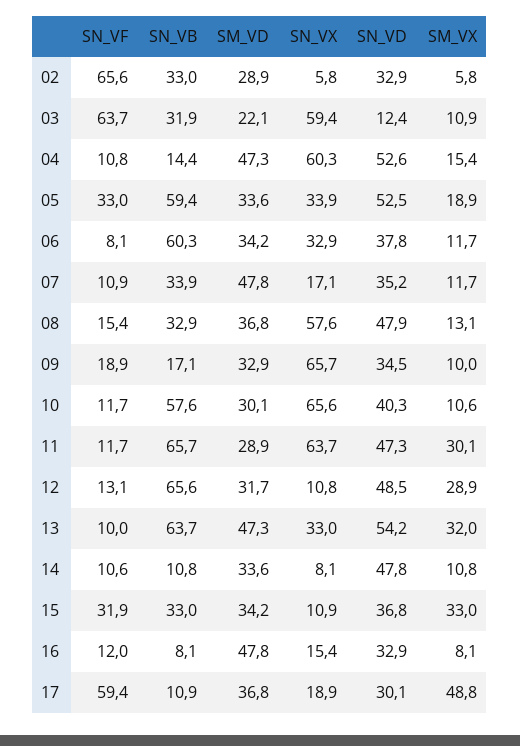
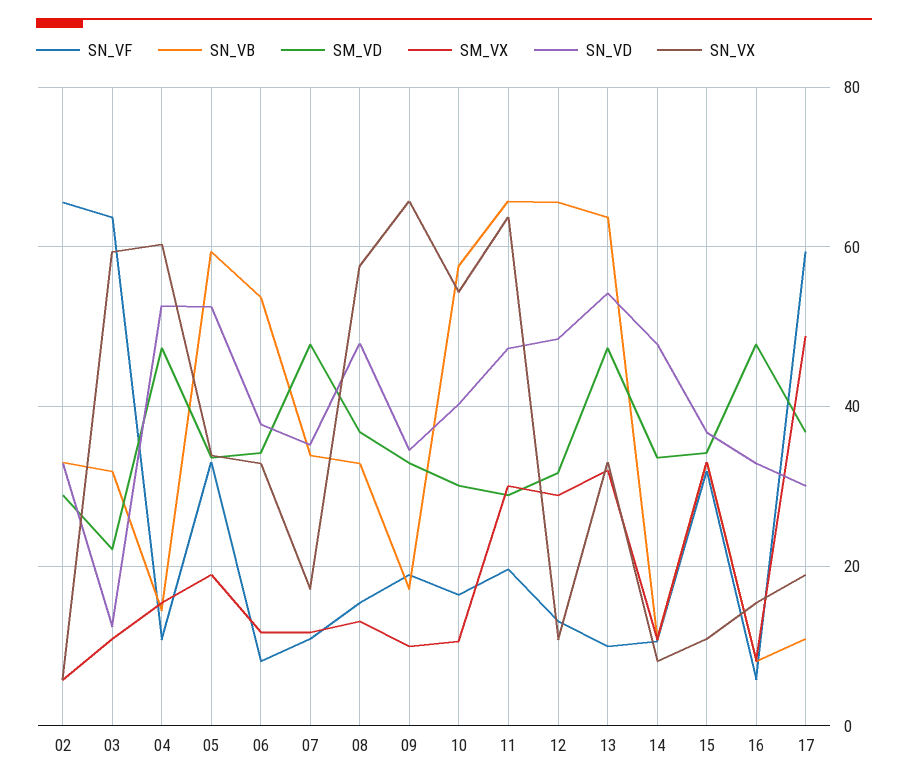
  {
    "SN_VF": {
      "02": 65.6,
      "03": 63.7,
      "04": 10.8,
      "05": 33,
      "06": 8.1,
      "07": 10.9,
      "08": 15.4,
      "09": 18.9,
-     "10": 11.7,
+     "10": 16,
-     "11": 11.7,
+     "11": 20,
      "12": 13.1,
      "13": 10,
      "14": 10.6,
      "15": 31.9,
-     "16": 12,
+     "16": 6,
      "17": 59.4
    },
    "SN_VB": {
      "02": 33,
      "03": 31.9,
      "04": 14.4,
      "05": 59.4,
-     "06": 60.3,
+     "06": 54,
      "07": 33.9,
      "08": 32.9,
      "09": 17.1,
      "10": 57.6,
      "11": 65.7,
      "12": 65.6,
      "13": 63.7,
      "14": 10.8,
      "15": 33,
      "16": 8.1,
      "17": 10.9
    },
    "SM_VD": {
      "02": 28.9,
      "03": 22.1,
      "04": 47.3,
      "05": 33.6,
      "06": 34.2,
      "07": 47.8,
      "08": 36.8,
      "09": 32.9,
      "10": 30.1,
      "11": 28.9,
      "12": 31.7,
      "13": 47.3,
      "14": 33.6,
      "15": 34.2,
      "16": 47.8,
      "17": 36.8
    },
    "SN_VX": {
      "02": 5.8,
      "03": 59.4,
      "04": 60.3,
      "05": 33.9,
      "06": 32.9,
      "07": 17.1,
      "08": 57.6,
      "09": 65.7,
-     "10": 65.6,
+     "10": 54,
      "11": 63.7,
      "12": 10.8,
      "13": 33,
      "14": 8.1,
      "15": 10.9,
      "16": 15.4,
      "17": 18.9
    },
    "SN_VD": {
      "02": 32.9,
      "03": 12.4,
      "04": 52.6,
      "05": 52.5,
      "06": 37.8,
      "07": 35.2,
      "08": 47.9,
      "09": 34.5,
      "10": 40.3,
      "11": 47.3,
      "12": 48.5,
      "13": 54.2,
      "14": 47.8,
      "15": 36.8,
      "16": 32.9,
      "17": 30.1
    },
    "SM_VX": {
      "02": 5.8,
      "03": 10.9,
      "04": 15.4,
      "05": 18.9,
      "06": 11.7,
      "07": 11.7,
      "08": 13.1,
      "09": 10,
      "10": 10.6,
      "11": 30.1,
      "12": 28.9,
      "13": 32,
      "14": 10.8,
      "15": 33,
      "16": 8.1,
      "17": 48.8
    }
  }

